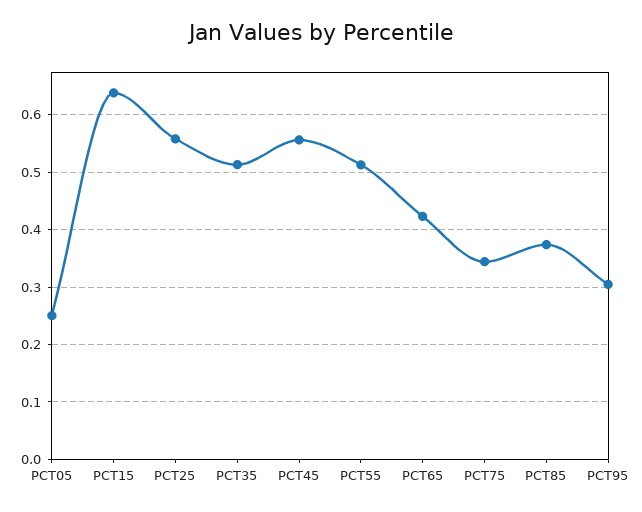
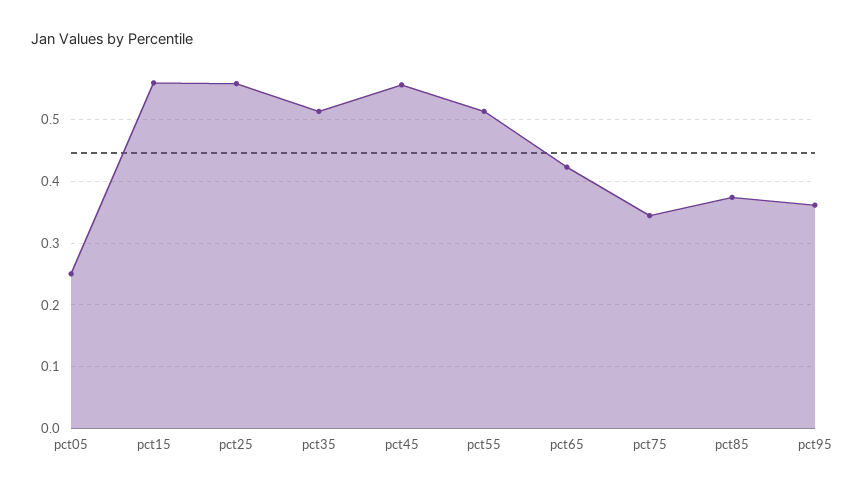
  {
    "PCT05": 0.25,
-   "PCT15": 0.64,
+   "PCT15": 0.56,
    "PCT25": 0.56,
    "PCT35": 0.51,
    "PCT45": 0.56,
    "PCT55": 0.51,
    "PCT65": 0.42,
    "PCT75": 0.34,
    "PCT85": 0.37,
-   "PCT95": 0.3
+   "PCT95": 0.36
  }

